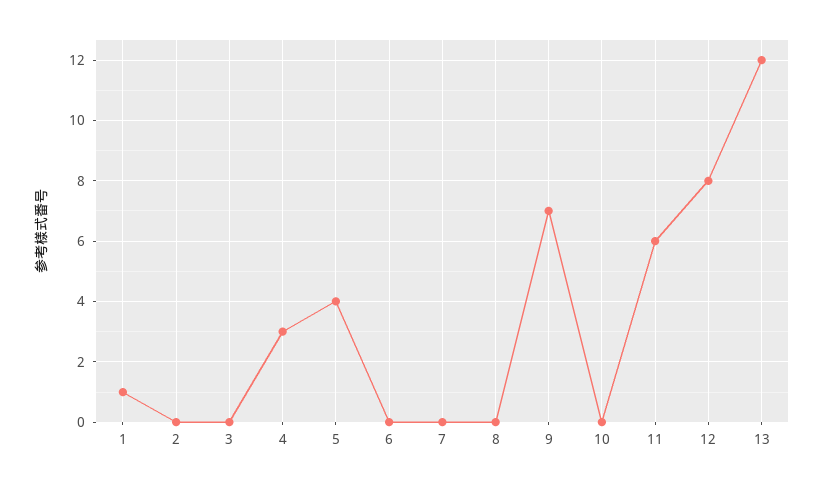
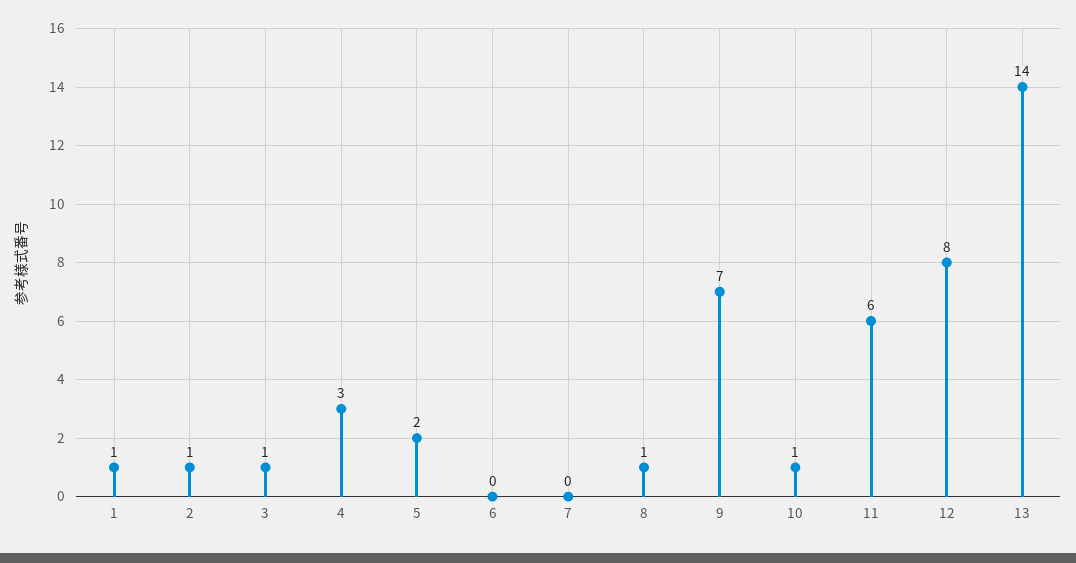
  {
    "1": 1,
-   "2": 0,
+   "2": 1,
-   "3": 0,
+   "3": 1,
    "4": 3,
-   "5": 4,
+   "5": 2,
    "6": 0,
    "7": 0,
-   "8": 0,
+   "8": 1,
    "9": 7,
-   "10": 0,
+   "10": 1,
    "11": 6,
    "12": 8,
-   "13": 12
+   "13": 14
  }

